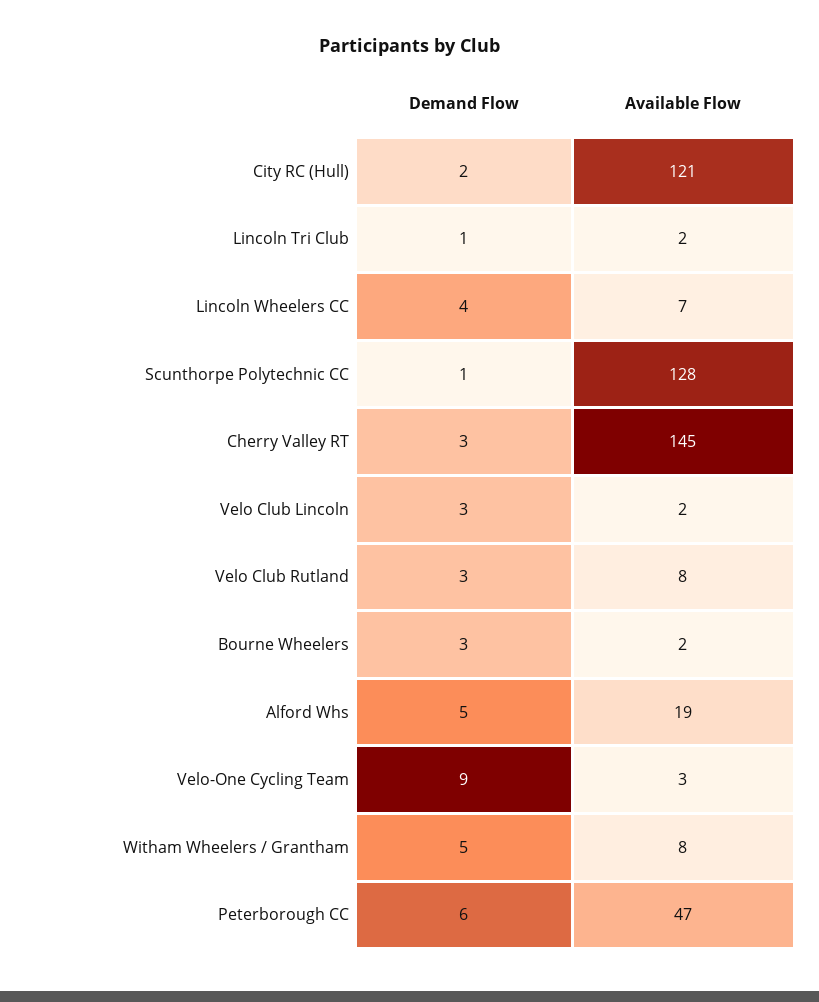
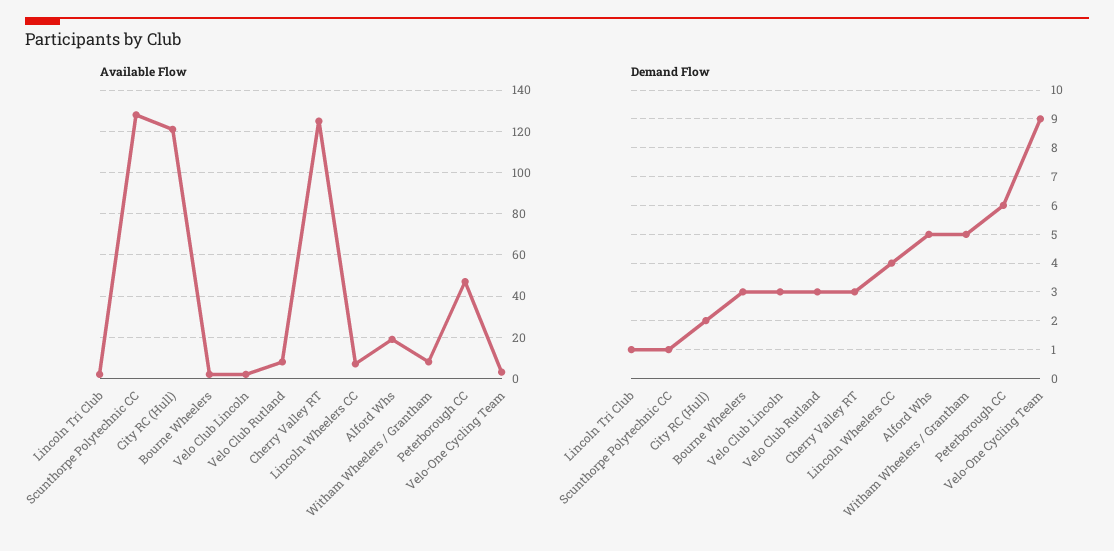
  {
    "Demand Flow": {
      "City RC (Hull)": 2,
      "Lincoln Tri Club": 1,
      "Lincoln Wheelers CC": 4,
      "Scunthorpe Polytechnic CC": 1,
      "Cherry Valley RT": 3,
      "Velo Club Lincoln": 3,
      "Velo Club Rutland": 3,
      "Bourne Wheelers": 3,
      "Alford Whs": 5,
      "Velo-One Cycling Team": 9,
      "Witham Wheelers / Grantham": 5,
      "Peterborough CC": 6
    },
    "Available Flow": {
      "City RC (Hull)": 121,
      "Lincoln Tri Club": 2,
      "Lincoln Wheelers CC": 7,
      "Scunthorpe Polytechnic CC": 128,
-     "Cherry Valley RT": 145,
+     "Cherry Valley RT": 125,
      "Velo Club Lincoln": 2,
      "Velo Club Rutland": 8,
      "Bourne Wheelers": 2,
      "Alford Whs": 19,
      "Velo-One Cycling Team": 3,
      "Witham Wheelers / Grantham": 8,
      "Peterborough CC": 47
    }
  }

